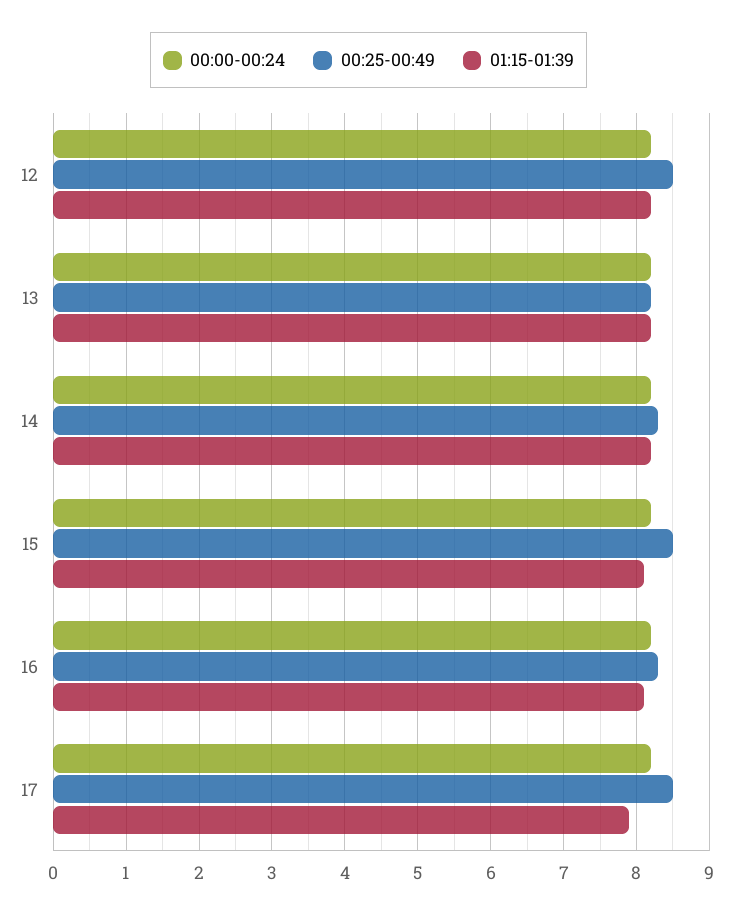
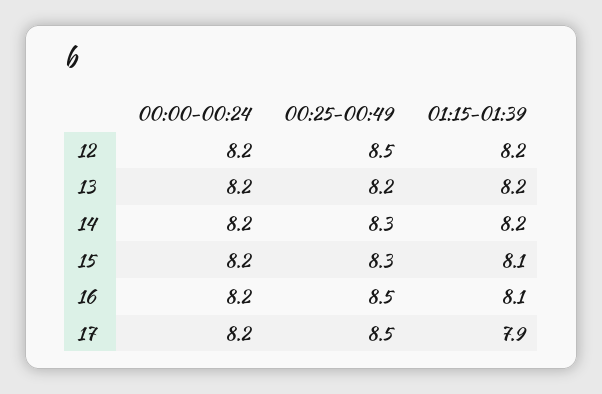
  {
    "00:00-00:24": {
      "12": 8.2,
      "13": 8.2,
      "14": 8.2,
      "15": 8.2,
      "16": 8.2,
      "17": 8.2
    },
    "00:25-00:49": {
      "12": 8.5,
      "13": 8.2,
      "14": 8.3,
-     "15": 8.5,
+     "15": 8.3,
-     "16": 8.3,
+     "16": 8.5,
      "17": 8.5
    },
    "01:15-01:39": {
      "12": 8.2,
      "13": 8.2,
      "14": 8.2,
      "15": 8.1,
      "16": 8.1,
      "17": 7.9
    }
  }

